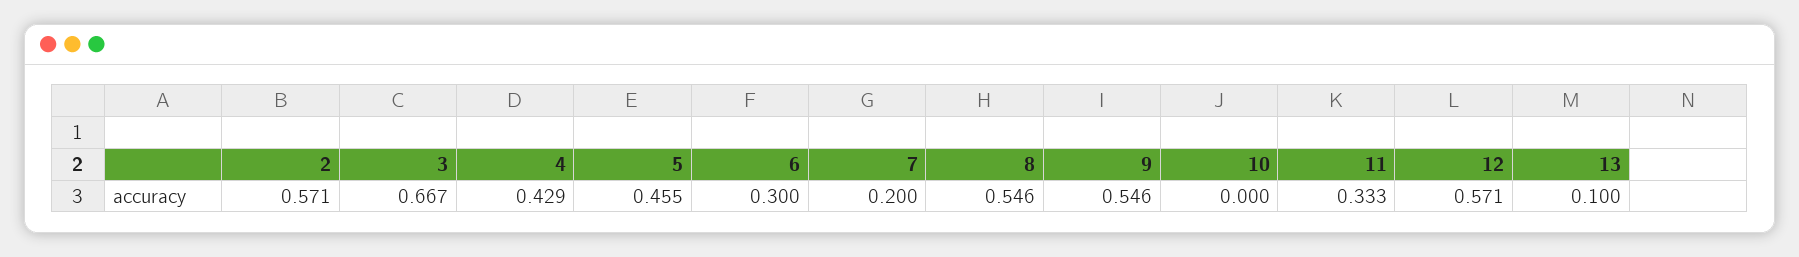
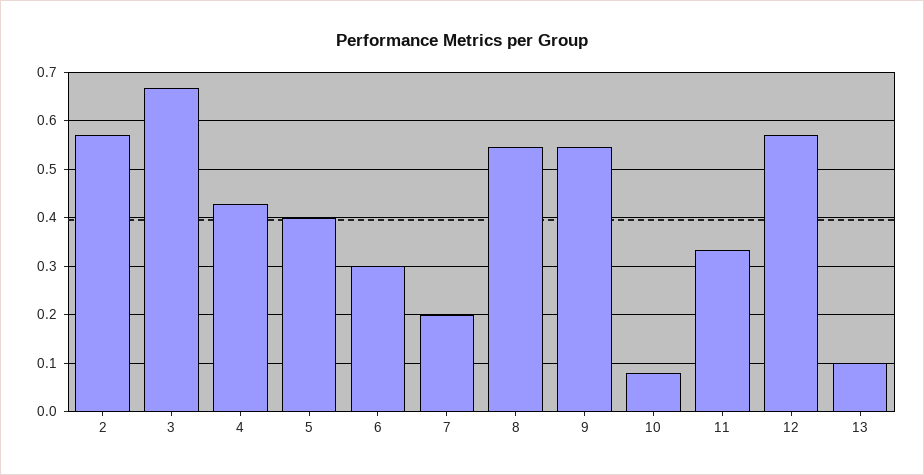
  {
    "2": 0.571,
    "3": 0.667,
    "4": 0.429,
-   "5": 0.455,
+   "5": 0.4,
    "6": 0.3,
    "7": 0.2,
    "8": 0.546,
    "9": 0.546,
-   "10": 0,
+   "10": 0.08,
    "11": 0.333,
    "12": 0.571,
    "13": 0.1
  }

